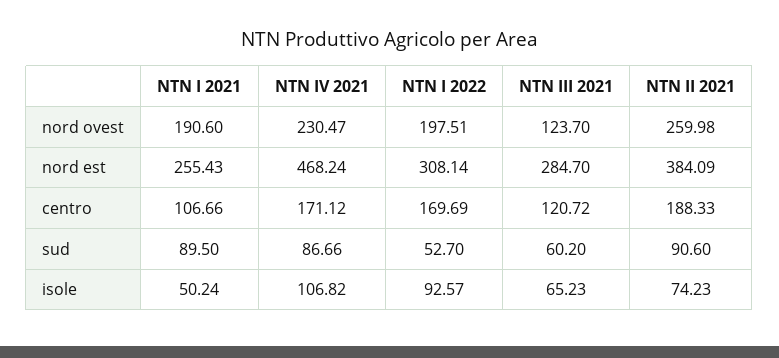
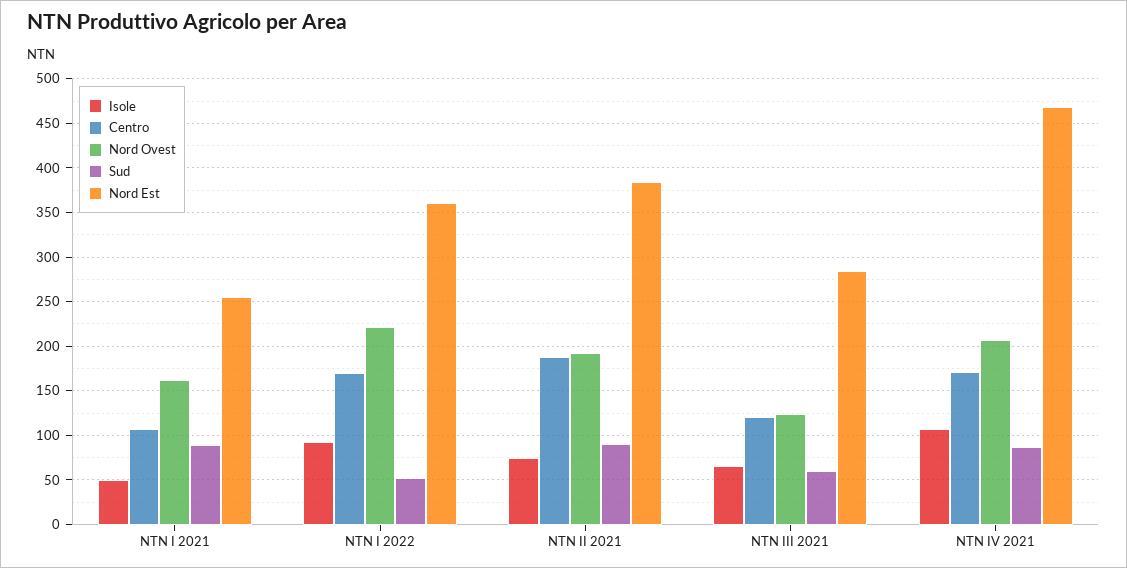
  {
    "nord ovest": {
-     "NTN I 2021": 190.6,
+     "NTN I 2021": 160,
-     "NTN IV 2021": 230.47,
+     "NTN IV 2021": 210,
-     "NTN I 2022": 197.51,
+     "NTN I 2022": 220,
      "NTN III 2021": 123.7,
-     "NTN II 2021": 259.98
+     "NTN II 2021": 190
    },
    "nord est": {
      "NTN I 2021": 255.43,
      "NTN IV 2021": 468.24,
-     "NTN I 2022": 308.14,
+     "NTN I 2022": 360,
      "NTN III 2021": 284.7,
      "NTN II 2021": 384.09
    },
    "centro": {
      "NTN I 2021": 106.66,
      "NTN IV 2021": 171.12,
      "NTN I 2022": 169.69,
      "NTN III 2021": 120.72,
      "NTN II 2021": 188.33
    },
    "sud": {
      "NTN I 2021": 89.5,
      "NTN IV 2021": 86.66,
      "NTN I 2022": 52.7,
      "NTN III 2021": 60.2,
      "NTN II 2021": 90.6
    },
    "isole": {
      "NTN I 2021": 50.24,
      "NTN IV 2021": 106.82,
      "NTN I 2022": 92.57,
      "NTN III 2021": 65.23,
      "NTN II 2021": 74.23
    }
  }

